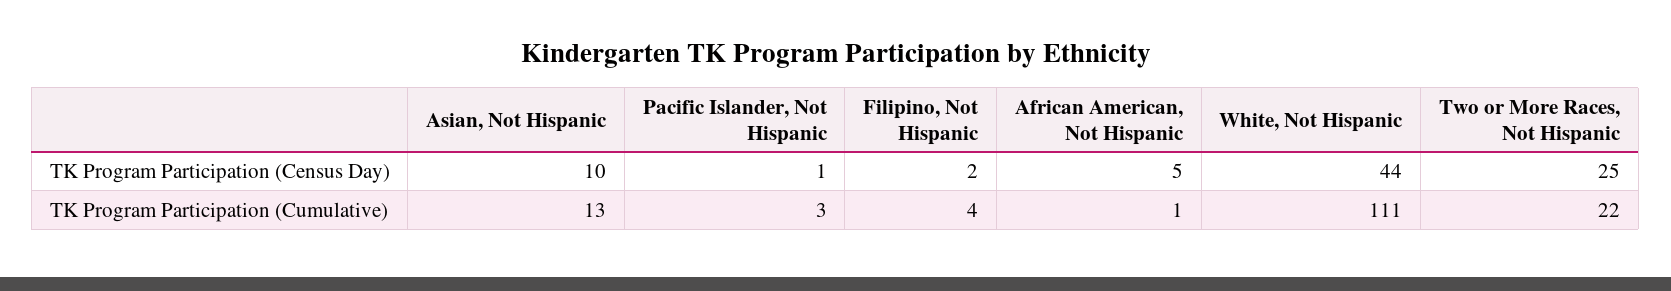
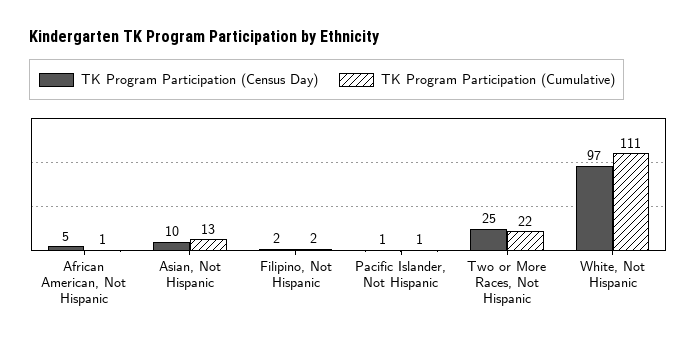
  {
    "TK Program Participation (Census Day)": {
      "Asian, Not Hispanic": 10,
      "Pacific Islander, Not Hispanic": 1,
      "Filipino, Not Hispanic": 2,
      "African American, Not Hispanic": 5,
-     "White, Not Hispanic": 44,
+     "White, Not Hispanic": 97,
      "Two or More Races, Not Hispanic": 25
    },
    "TK Program Participation (Cumulative)": {
      "Asian, Not Hispanic": 13,
-     "Pacific Islander, Not Hispanic": 3,
+     "Pacific Islander, Not Hispanic": 1,
-     "Filipino, Not Hispanic": 4,
+     "Filipino, Not Hispanic": 2,
      "African American, Not Hispanic": 1,
      "White, Not Hispanic": 111,
      "Two or More Races, Not Hispanic": 22
    }
  }

